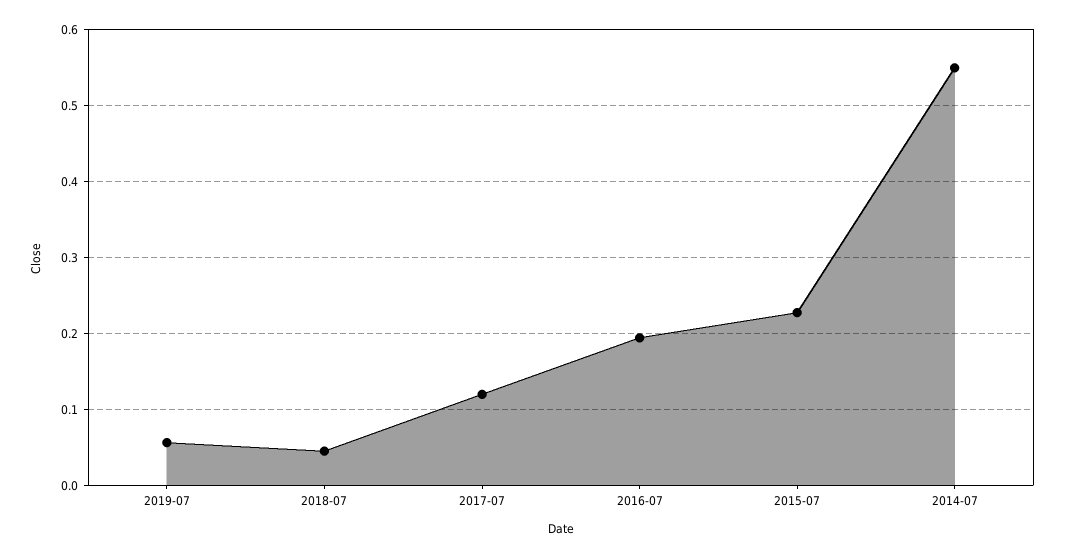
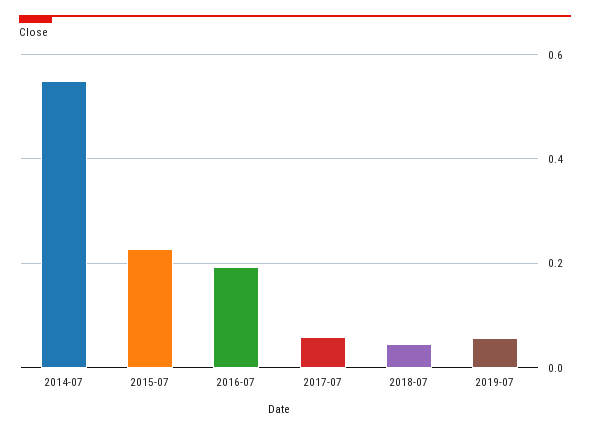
  {
    "2019-07": 0.06,
    "2018-07": 0.05,
-   "2017-07": 0.12,
+   "2017-07": 0.06,
    "2016-07": 0.19,
    "2015-07": 0.23,
    "2014-07": 0.55
  }

